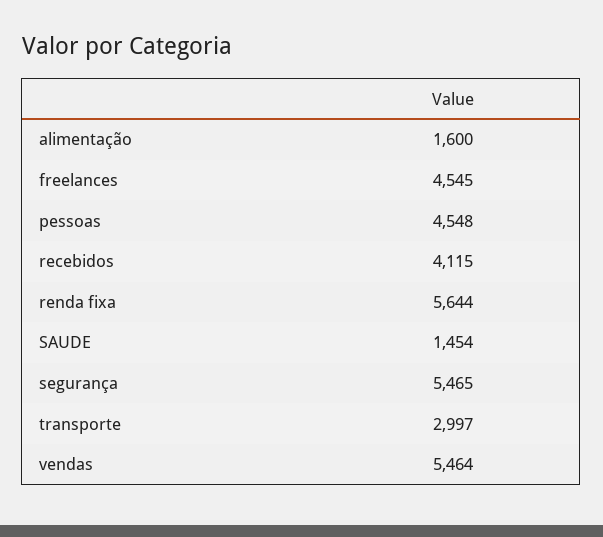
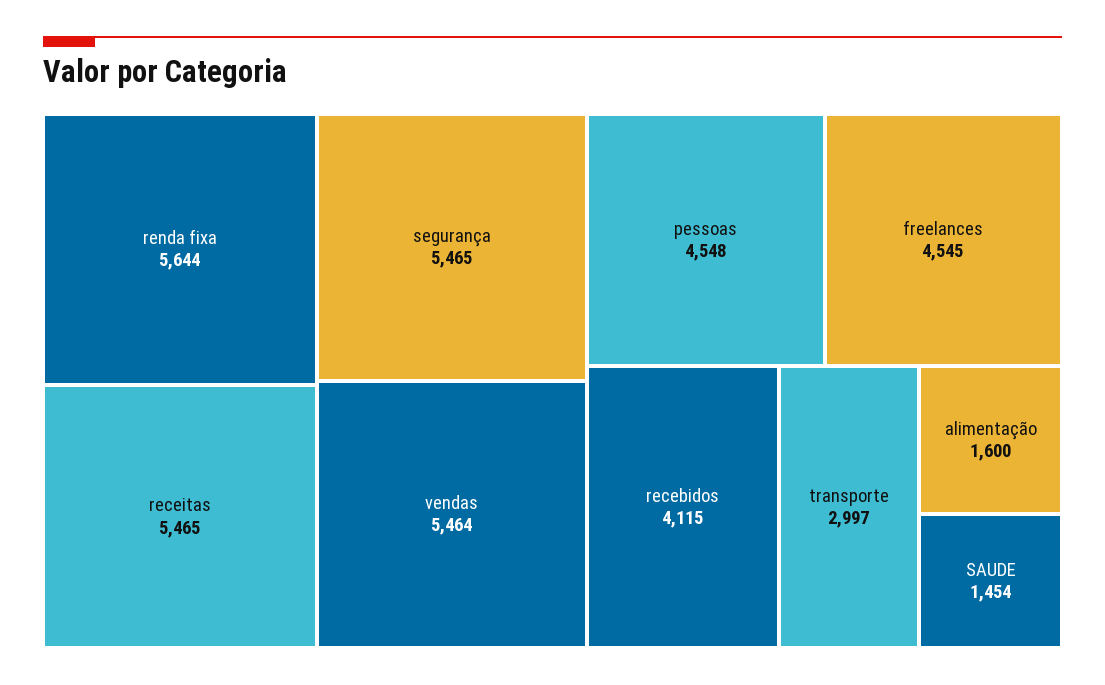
  {
    "alimentação": 1600,
    "freelances": 4545,
    "pessoas": 4548,
    "recebidos": 4115,
    "renda fixa": 5644,
    "SAUDE": 1454,
    "segurança": 5465,
    "transporte": 2997,
-   "vendas": 5464
+   "vendas": 5464,
+   "receitas": 5465
  }

